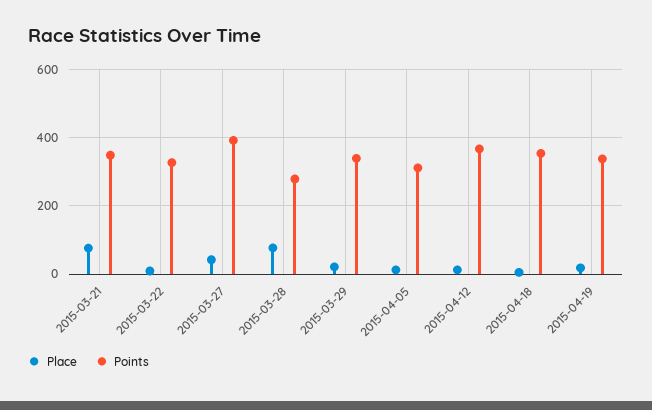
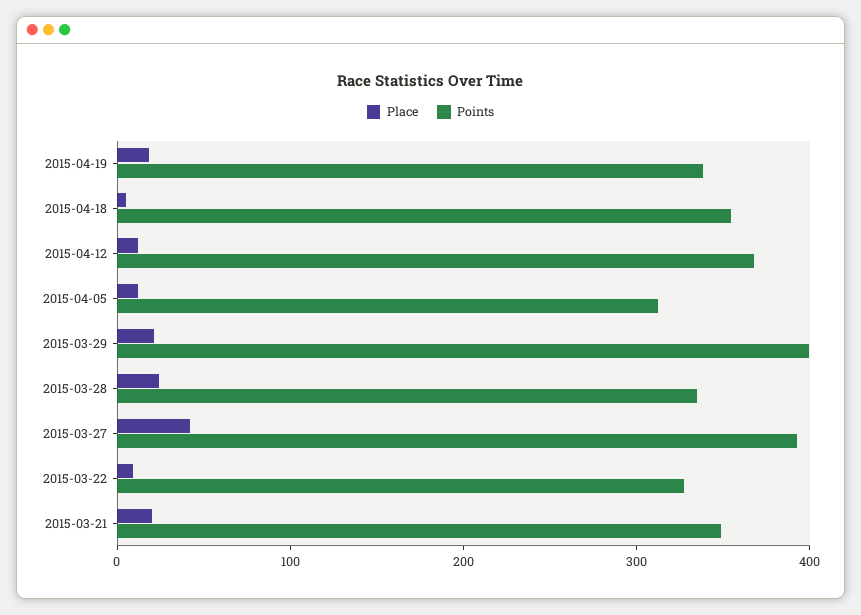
  {
    "Place": {
-     "2015-03-21": 80,
+     "2015-03-21": 20,
      "2015-03-22": 0,
      "2015-03-27": 40,
-     "2015-03-28": 80,
+     "2015-03-28": 20,
      "2015-03-29": 20,
      "2015-04-05": 20,
      "2015-04-12": 20,
      "2015-04-18": 0,
      "2015-04-19": 20
    },
    "Points": {
      "2015-03-21": 340,
      "2015-03-22": 320,
      "2015-03-27": 400,
-     "2015-03-28": 280,
+     "2015-03-28": 340,
-     "2015-03-29": 340,
+     "2015-03-29": 400,
      "2015-04-05": 320,
      "2015-04-12": 360,
      "2015-04-18": 360,
      "2015-04-19": 340
    }
  }

